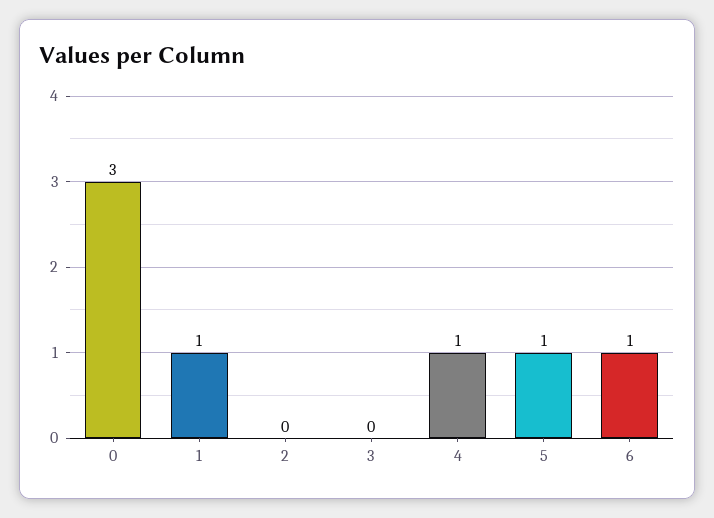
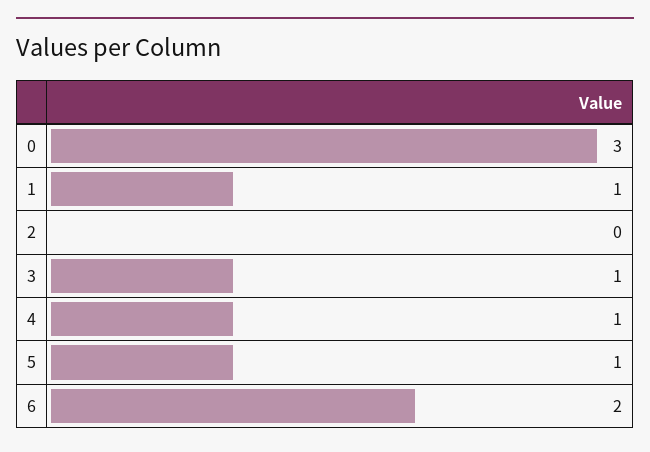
  {
    "0": 3,
    "1": 1,
    "2": 0,
-   "3": 0,
+   "3": 1,
    "4": 1,
    "5": 1,
-   "6": 1
+   "6": 2
  }

